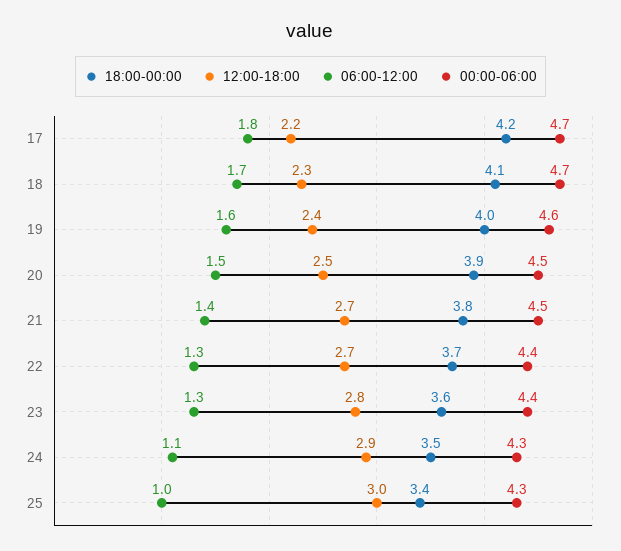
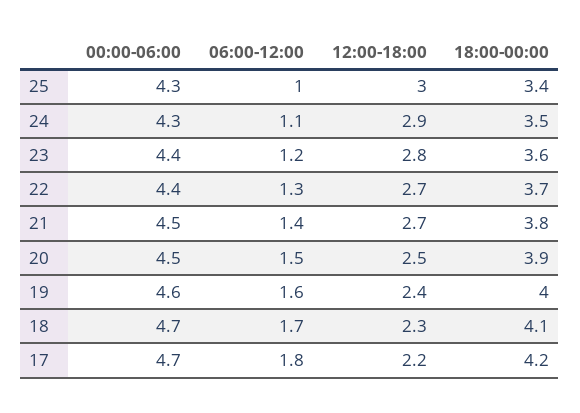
  {
    "18:00-00:00": {
      "17": 4.2,
      "18": 4.1,
      "19": 4,
      "20": 3.9,
      "21": 3.8,
      "22": 3.7,
      "23": 3.6,
      "24": 3.5,
      "25": 3.4
    },
    "12:00-18:00": {
      "17": 2.2,
      "18": 2.3,
      "19": 2.4,
      "20": 2.5,
      "21": 2.7,
      "22": 2.7,
      "23": 2.8,
      "24": 2.9,
      "25": 3
    },
    "06:00-12:00": {
      "17": 1.8,
      "18": 1.7,
      "19": 1.6,
      "20": 1.5,
      "21": 1.4,
      "22": 1.3,
-     "23": 1.3,
+     "23": 1.2,
      "24": 1.1,
      "25": 1
    },
    "00:00-06:00": {
      "17": 4.7,
      "18": 4.7,
      "19": 4.6,
      "20": 4.5,
      "21": 4.5,
      "22": 4.4,
      "23": 4.4,
      "24": 4.3,
      "25": 4.3
    }
  }

